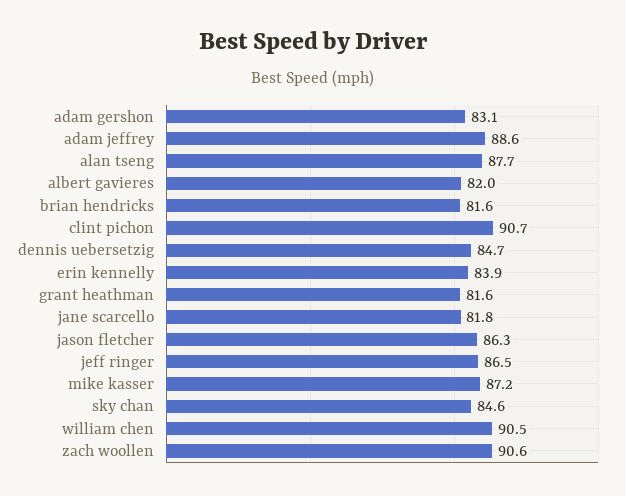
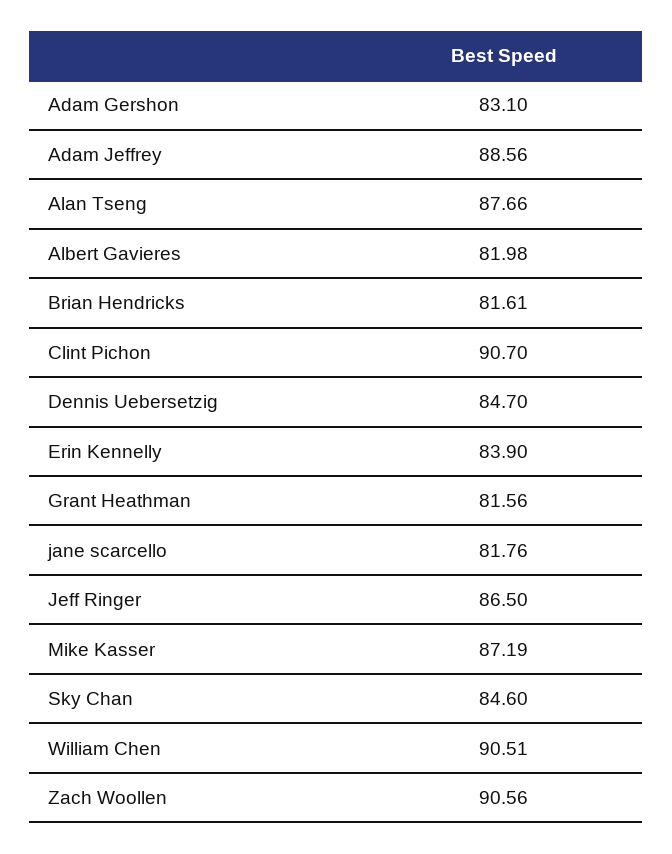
  {
    "adam gershon": 83.1,
    "adam jeffrey": 88.56,
    "alan tseng": 87.66,
    "albert gavieres": 81.98,
    "brian hendricks": 81.61,
    "clint pichon": 90.7,
    "dennis uebersetzig": 84.7,
    "erin kennelly": 83.9,
    "grant heathman": 81.56,
    "jane scarcello": 81.76,
-   "jason fletcher": 86.3,
    "jeff ringer": 86.5,
    "mike kasser": 87.19,
    "sky chan": 84.6,
    "william chen": 90.51,
    "zach woollen": 90.56
  }

